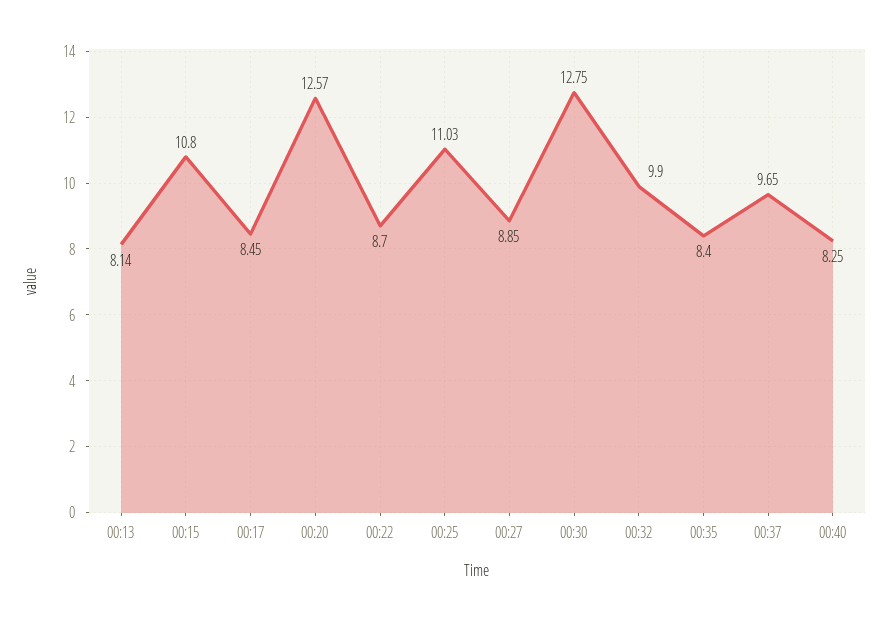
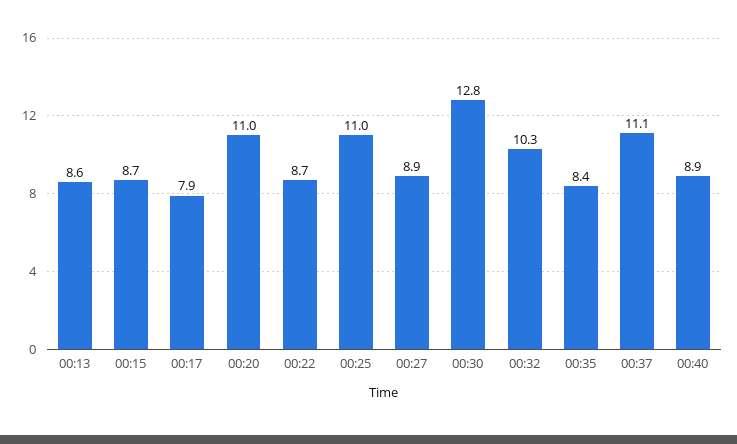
  {
-   "00:13": 8.14,
+   "00:13": 8.6,
-   "00:15": 10.8,
+   "00:15": 8.7,
-   "00:17": 8.45,
+   "00:17": 7.9,
-   "00:20": 12.57,
+   "00:20": 11,
    "00:22": 8.7,
    "00:25": 11.03,
    "00:27": 8.85,
    "00:30": 12.75,
-   "00:32": 9.9,
+   "00:32": 10.3,
    "00:35": 8.4,
-   "00:37": 9.65,
+   "00:37": 11.1,
-   "00:40": 8.25
+   "00:40": 8.9
  }

